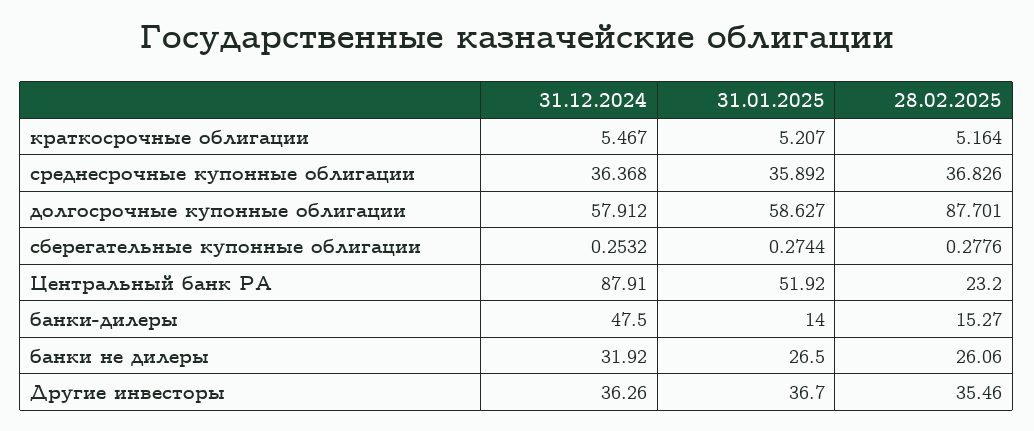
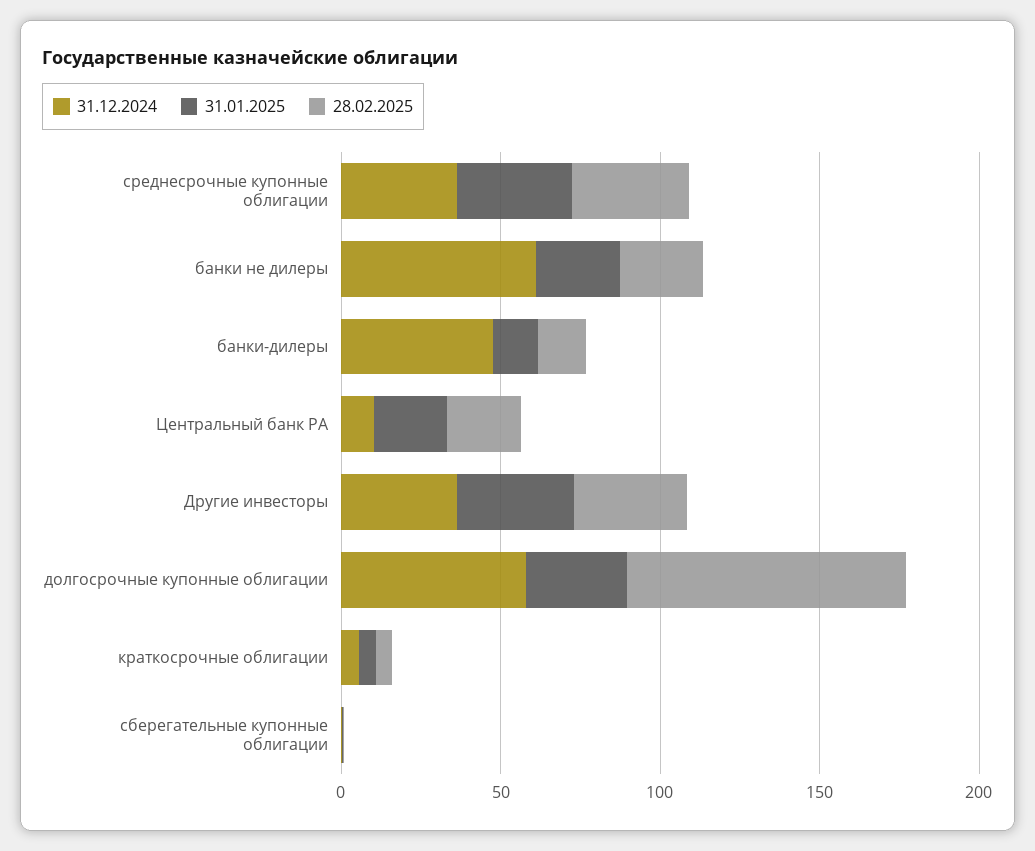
  {
    "31.12.2024": {
      "краткосрочные облигации": 5.467,
      "среднесрочные купонные облигации": 36.368,
      "долгосрочные купонные облигации": 57.912,
      "сберегательные купонные облигации": 0.2532,
-     "Центральный банк РА": 87.91,
+     "Центральный банк РА": 10,
      "банки-дилеры": 47.5,
-     "банки не дилеры": 31.92,
+     "банки не дилеры": 60,
      "Другие инвесторы": 36.26
    },
    "31.01.2025": {
      "краткосрочные облигации": 5.207,
      "среднесрочные купонные облигации": 35.892,
-     "долгосрочные купонные облигации": 58.627,
+     "долгосрочные купонные облигации": 30,
      "сберегательные купонные облигации": 0.2744,
-     "Центральный банк РА": 51.92,
+     "Центральный банк РА": 20,
      "банки-дилеры": 14,
      "банки не дилеры": 26.5,
      "Другие инвесторы": 36.7
    },
    "28.02.2025": {
      "краткосрочные облигации": 5.164,
      "среднесрочные купонные облигации": 36.826,
      "долгосрочные купонные облигации": 87.701,
      "сберегательные купонные облигации": 0.2776,
      "Центральный банк РА": 23.2,
      "банки-дилеры": 15.27,
      "банки не дилеры": 26.06,
      "Другие инвесторы": 35.46
    }
  }

